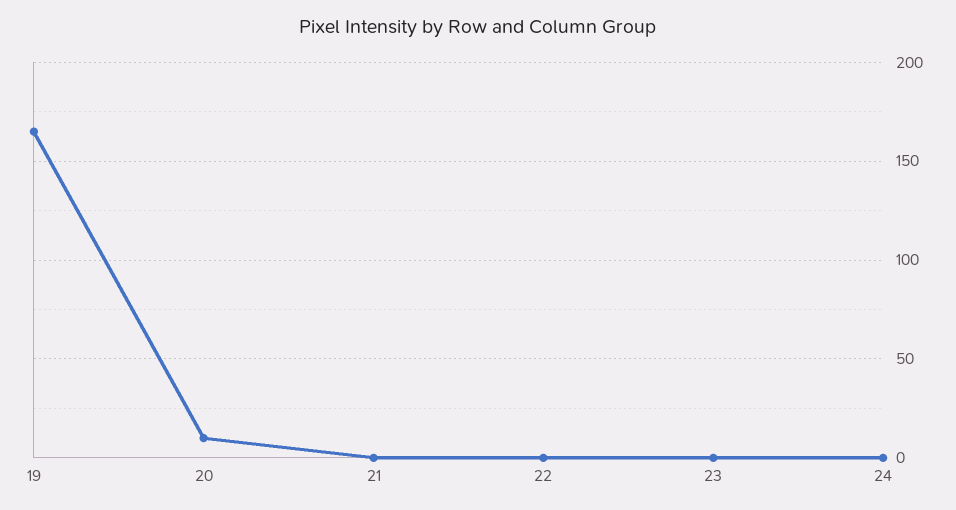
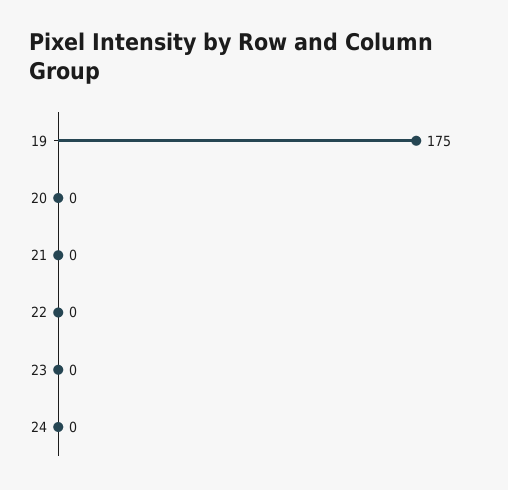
  {
-   "19": 165,
+   "19": 175,
-   "20": 10,
+   "20": 0,
    "21": 0,
    "22": 0,
    "23": 0,
    "24": 0
  }

